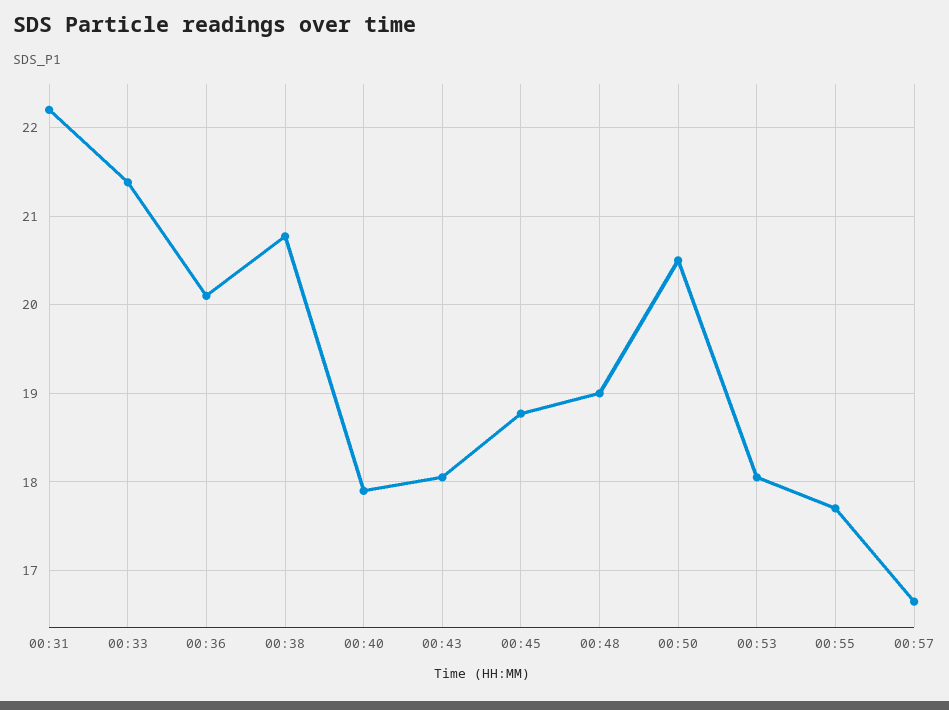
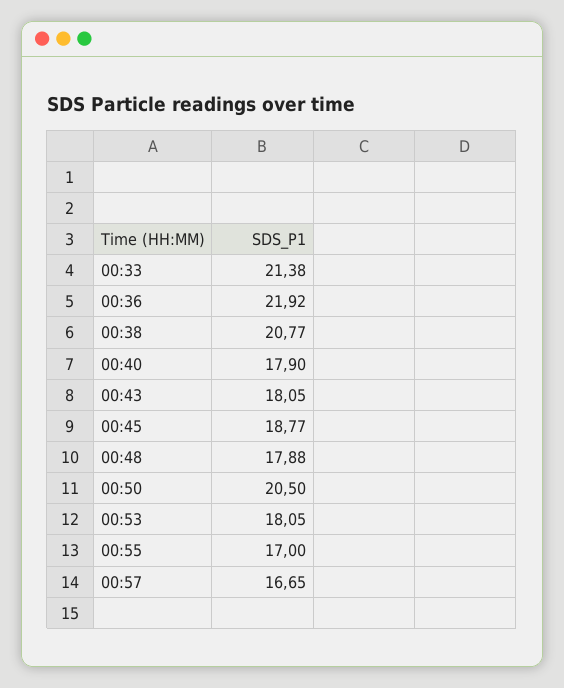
  {
-   "00:31": 22.2,
    "00:33": 21.38,
-   "00:36": 20.1,
+   "00:36": 21.92,
    "00:38": 20.77,
    "00:40": 17.9,
    "00:43": 18.05,
    "00:45": 18.77,
-   "00:48": 19,
+   "00:48": 17.88,
    "00:50": 20.5,
    "00:53": 18.05,
-   "00:55": 17.7,
+   "00:55": 17,
    "00:57": 16.65
  }

